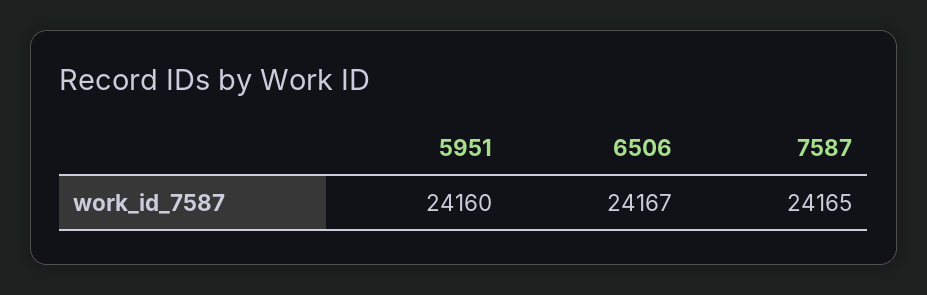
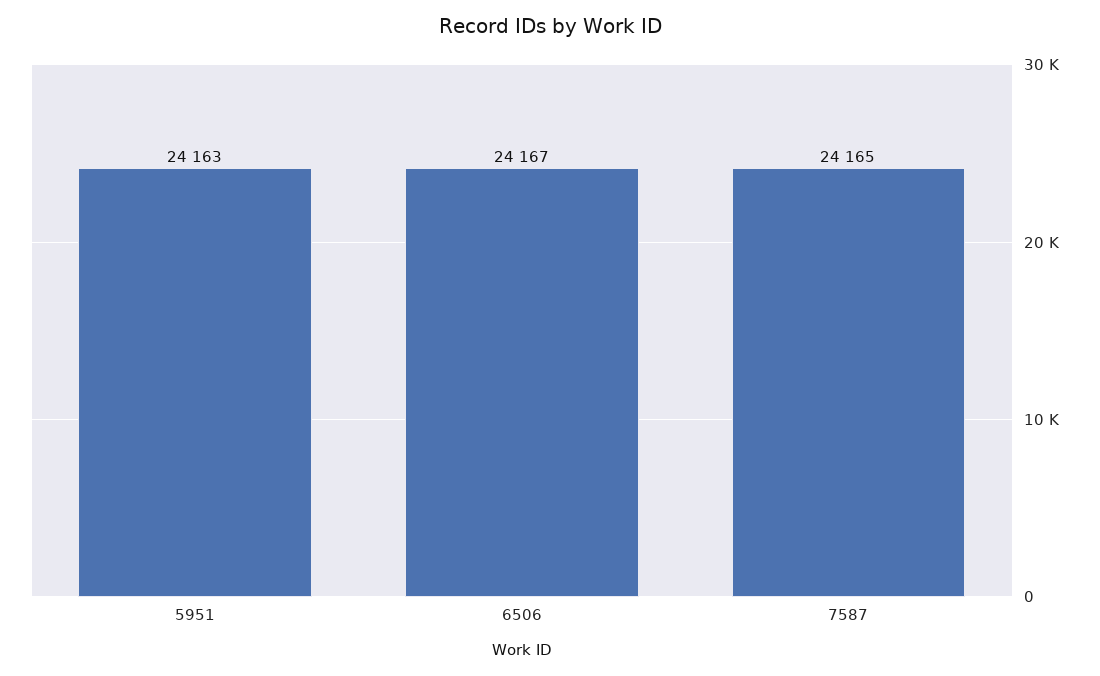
  {
-   "5951": 24160,
+   "5951": 24163,
    "6506": 24167,
    "7587": 24165
  }

